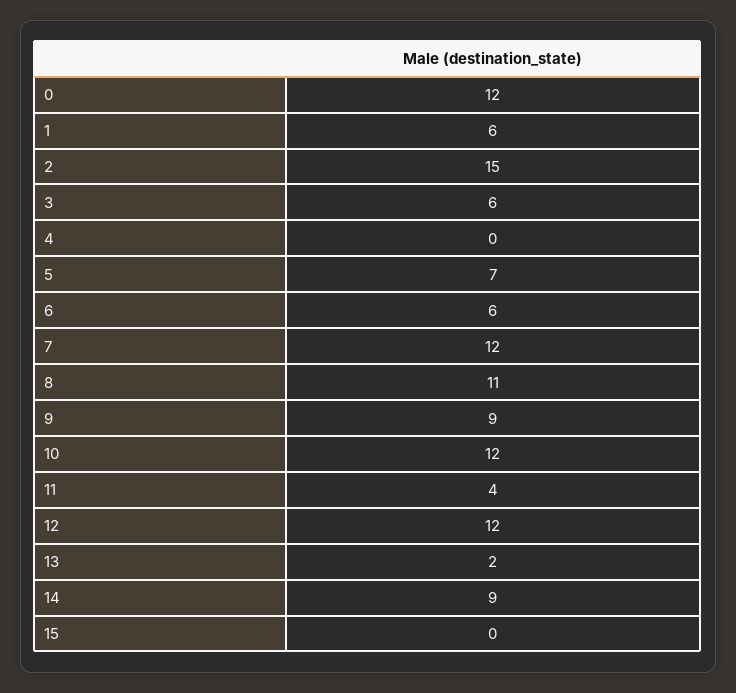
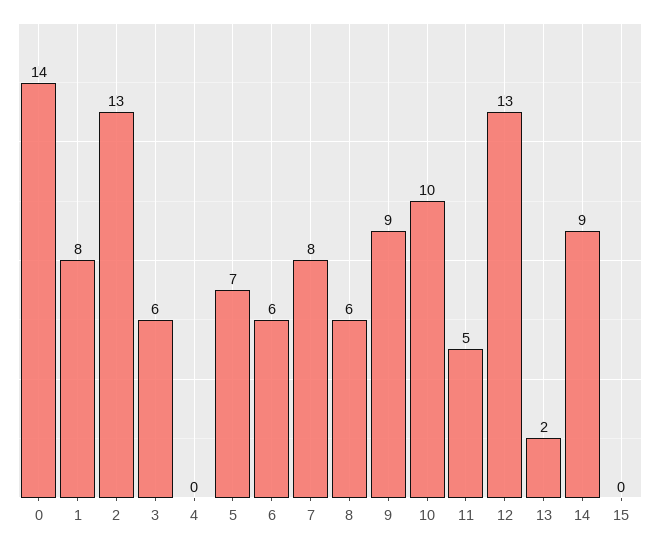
  {
-   "0": 12,
+   "0": 14,
-   "1": 6,
+   "1": 8,
-   "2": 15,
+   "2": 13,
    "3": 6,
    "4": 0,
    "5": 7,
    "6": 6,
-   "7": 12,
+   "7": 8,
-   "8": 11,
+   "8": 6,
    "9": 9,
-   "10": 12,
+   "10": 10,
-   "11": 4,
+   "11": 5,
-   "12": 12,
+   "12": 13,
    "13": 2,
    "14": 9,
    "15": 0
  }

